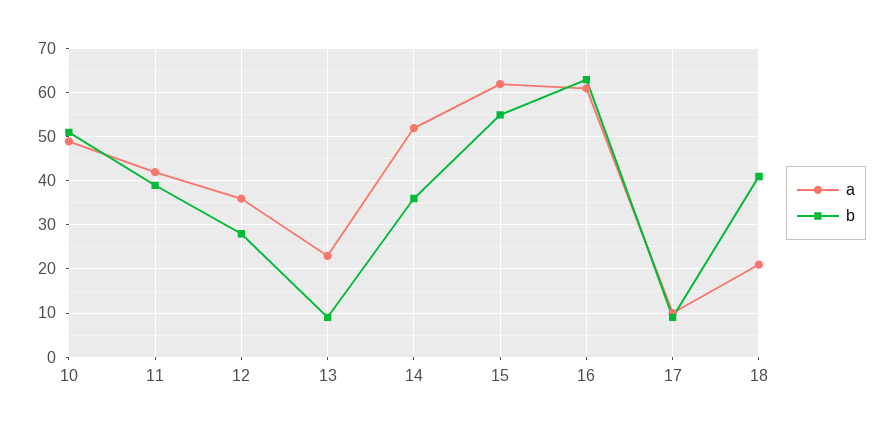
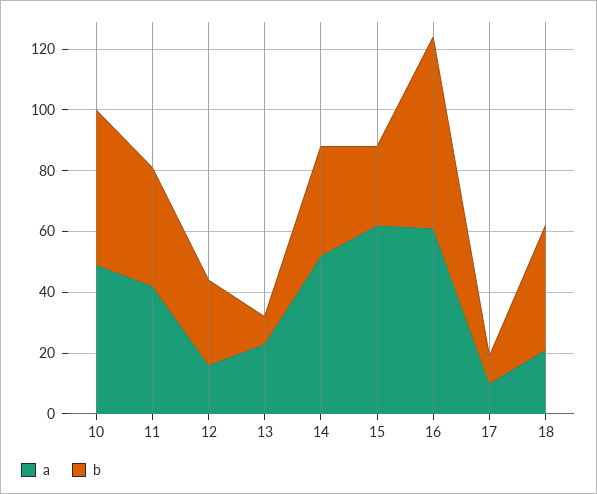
  {
    "a": {
      "10": 50,
      "11": 40,
-     "12": 35,
+     "12": 15,
      "13": 25,
      "14": 50,
      "15": 60,
      "16": 60,
      "17": 10,
      "18": 20
    },
    "b": {
      "10": 50,
      "11": 40,
      "12": 30,
      "13": 10,
      "14": 35,
-     "15": 55,
+     "15": 25,
      "16": 65,
      "17": 10,
      "18": 40
    }
  }

